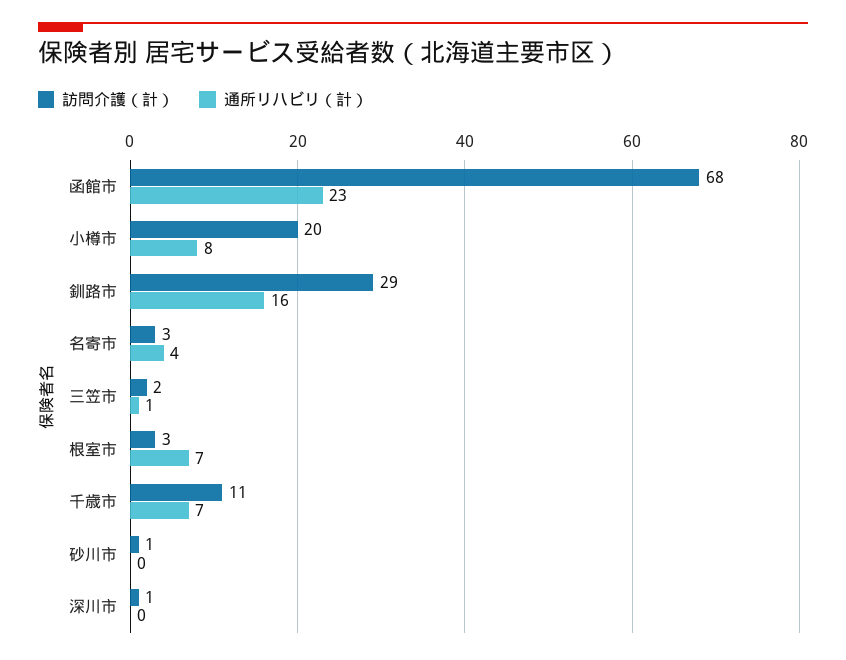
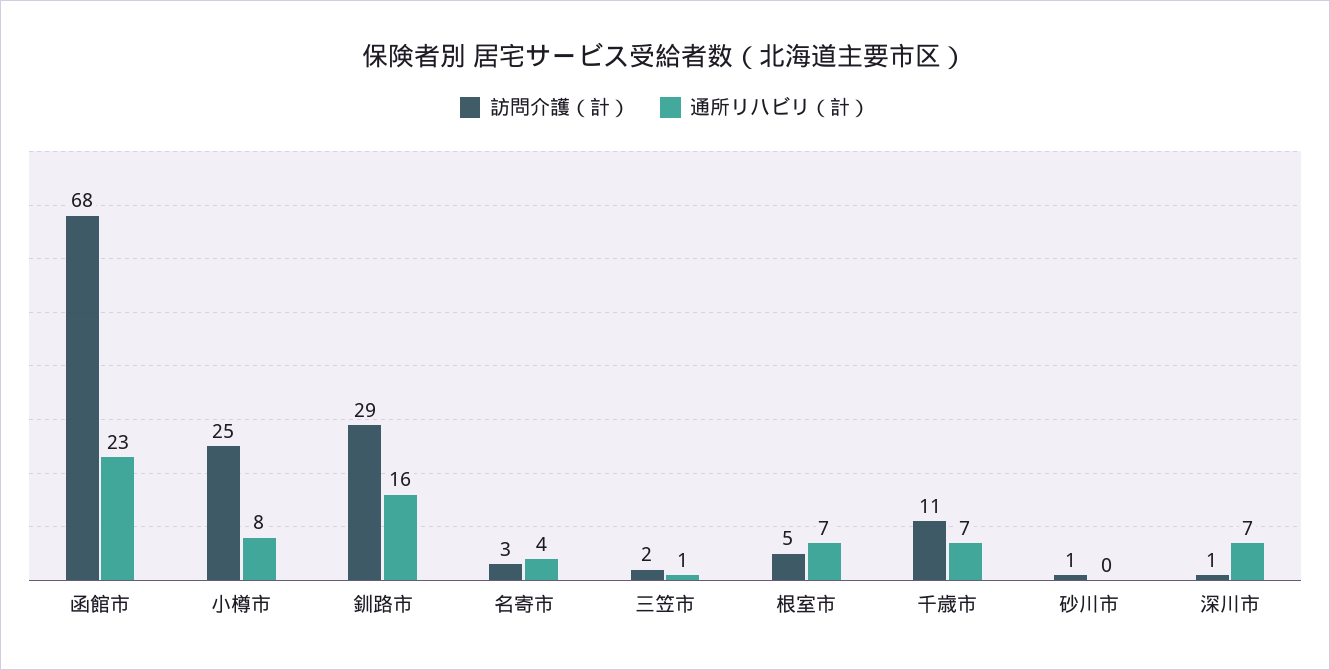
  {
    "訪問介護（計）": {
      "函館市": 68,
-     "小樽市": 20,
+     "小樽市": 25,
      "釧路市": 29,
      "名寄市": 3,
      "三笠市": 2,
-     "根室市": 3,
+     "根室市": 5,
      "千歳市": 11,
      "砂川市": 1,
      "深川市": 1
    },
    "通所リハビリ（計）": {
      "函館市": 23,
      "小樽市": 8,
      "釧路市": 16,
      "名寄市": 4,
      "三笠市": 1,
      "根室市": 7,
      "千歳市": 7,
      "砂川市": 0,
-     "深川市": 0
+     "深川市": 7
    }
  }

